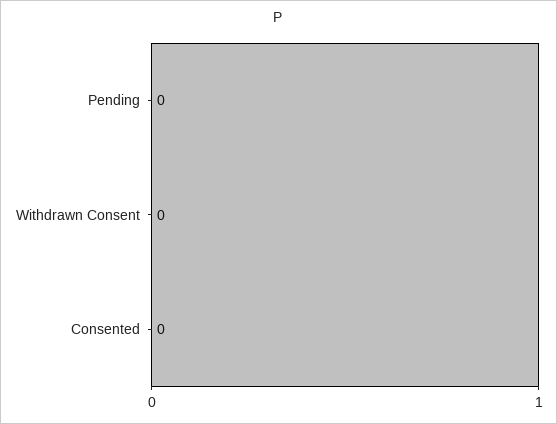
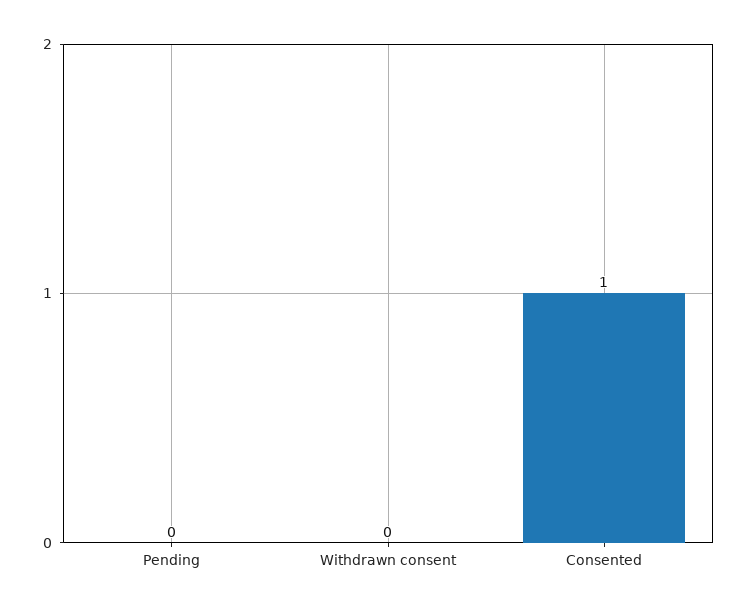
  {
    "Pending": 0,
    "Withdrawn Consent": 0,
-   "Consented": 0
+   "Consented": 1
  }

